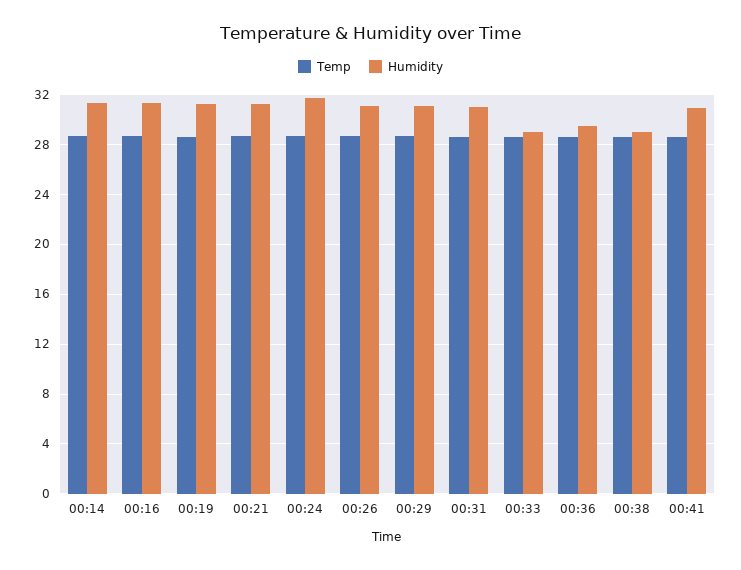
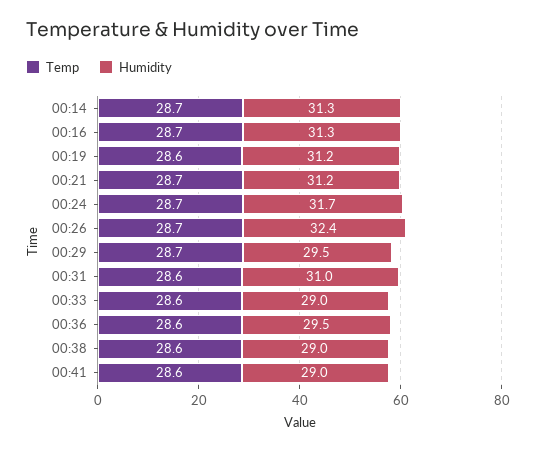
  {
    "Temp": {
      "00:14": 28.7,
      "00:16": 28.7,
      "00:19": 28.6,
      "00:21": 28.7,
      "00:24": 28.7,
      "00:26": 28.7,
      "00:29": 28.7,
      "00:31": 28.6,
      "00:33": 28.6,
      "00:36": 28.6,
      "00:38": 28.6,
      "00:41": 28.6
    },
    "Humidity": {
      "00:14": 31.3,
      "00:16": 31.3,
      "00:19": 31.2,
      "00:21": 31.2,
      "00:24": 31.7,
-     "00:26": 31,
+     "00:26": 32.4,
-     "00:29": 31,
+     "00:29": 29.5,
      "00:31": 31,
      "00:33": 29,
      "00:36": 29.5,
      "00:38": 29,
-     "00:41": 31
+     "00:41": 29
    }
  }

